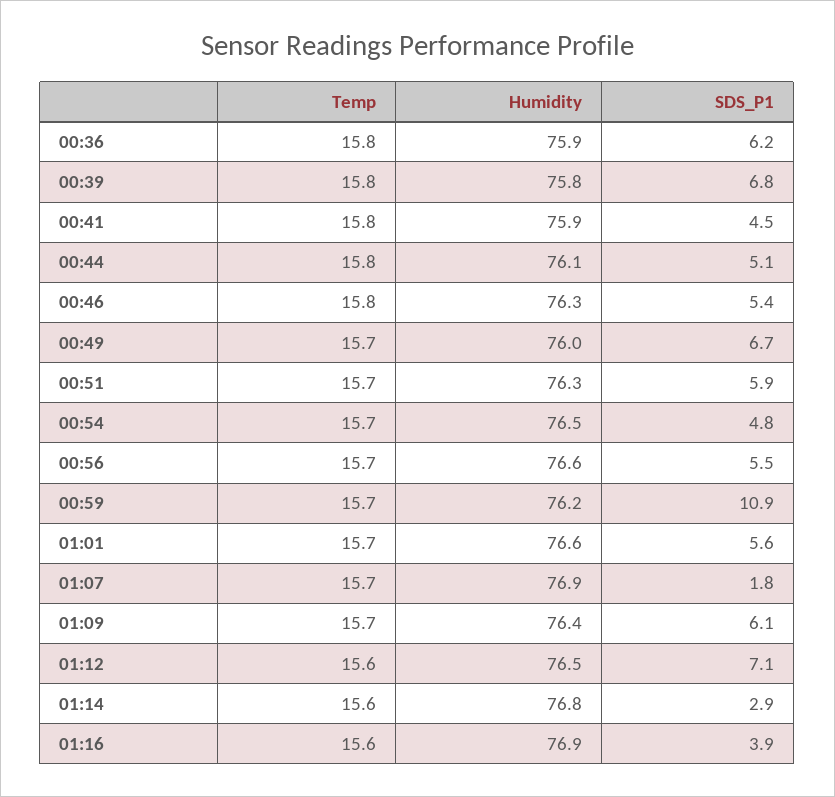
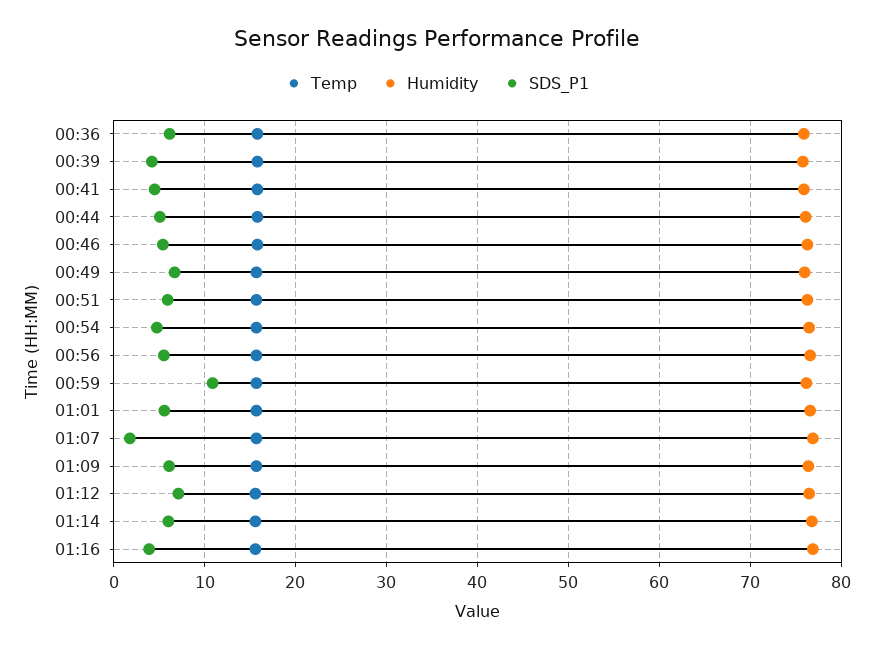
  {
    "Temp": {
      "00:36": 15.8,
      "00:39": 15.8,
      "00:41": 15.8,
      "00:44": 15.8,
      "00:46": 15.8,
      "00:49": 15.7,
      "00:51": 15.7,
      "00:54": 15.7,
      "00:56": 15.7,
      "00:59": 15.7,
      "01:01": 15.7,
      "01:07": 15.7,
      "01:09": 15.7,
      "01:12": 15.6,
      "01:14": 15.6,
      "01:16": 15.6
    },
    "Humidity": {
      "00:36": 75.9,
      "00:39": 75.8,
      "00:41": 75.9,
      "00:44": 76.1,
      "00:46": 76.3,
      "00:49": 76,
      "00:51": 76.3,
      "00:54": 76.5,
      "00:56": 76.6,
      "00:59": 76.2,
      "01:01": 76.6,
      "01:07": 76.9,
      "01:09": 76.4,
      "01:12": 76.5,
      "01:14": 76.8,
      "01:16": 76.9
    },
    "SDS_P1": {
      "00:36": 6.2,
-     "00:39": 6.8,
+     "00:39": 4,
      "00:41": 4.5,
      "00:44": 5.1,
      "00:46": 5.4,
      "00:49": 6.7,
      "00:51": 5.9,
      "00:54": 4.8,
      "00:56": 5.5,
      "00:59": 10.9,
      "01:01": 5.6,
      "01:07": 1.8,
      "01:09": 6.1,
      "01:12": 7.1,
-     "01:14": 2.9,
+     "01:14": 6,
      "01:16": 3.9
    }
  }

